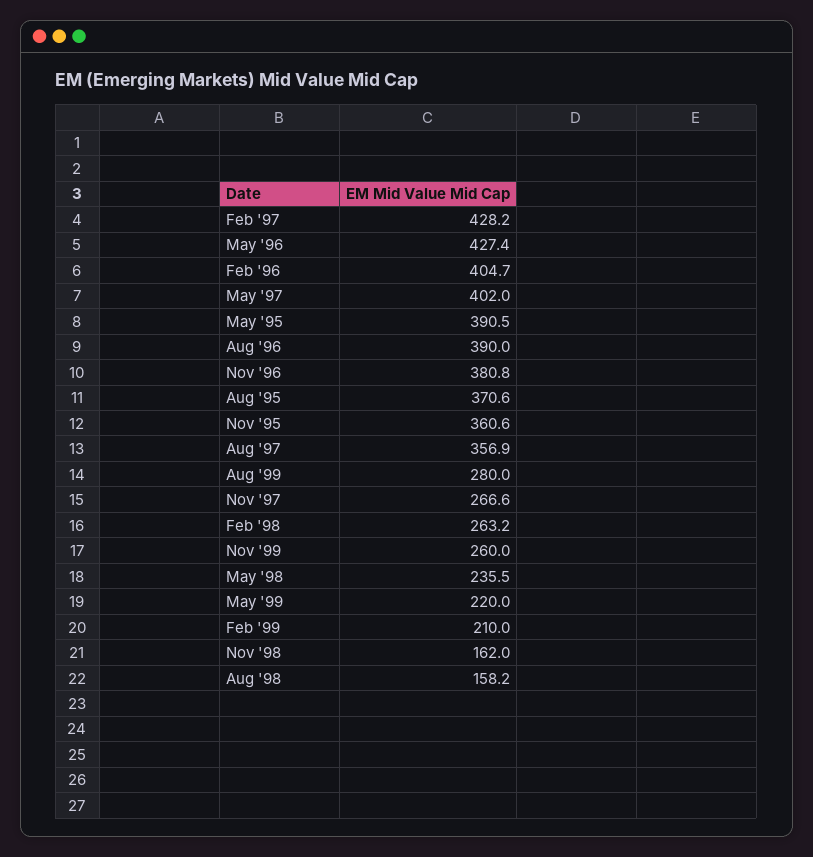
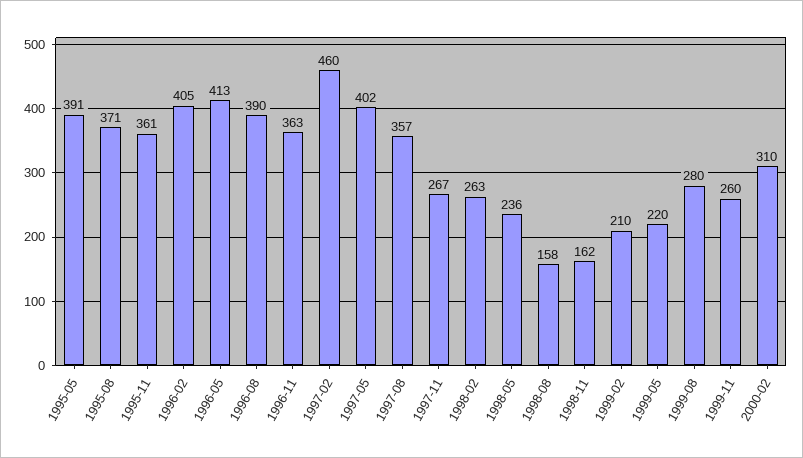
  {
-   "Feb '97": 428.2,
+   "Feb '97": 460,
-   "May '96": 427.4,
+   "May '96": 413,
    "Feb '96": 404.7,
    "May '97": 402,
    "May '95": 390.5,
    "Aug '96": 390,
-   "Nov '96": 380.8,
+   "Nov '96": 363,
    "Aug '95": 370.6,
    "Nov '95": 360.6,
    "Aug '97": 356.9,
    "Aug '99": 280,
    "Nov '97": 266.6,
    "Feb '98": 263.2,
    "Nov '99": 260,
    "May '98": 235.5,
    "May '99": 220,
    "Feb '99": 210,
    "Nov '98": 162,
-   "Aug '98": 158.2
+   "Aug '98": 158.2,
+   "2000-02": 310
  }

